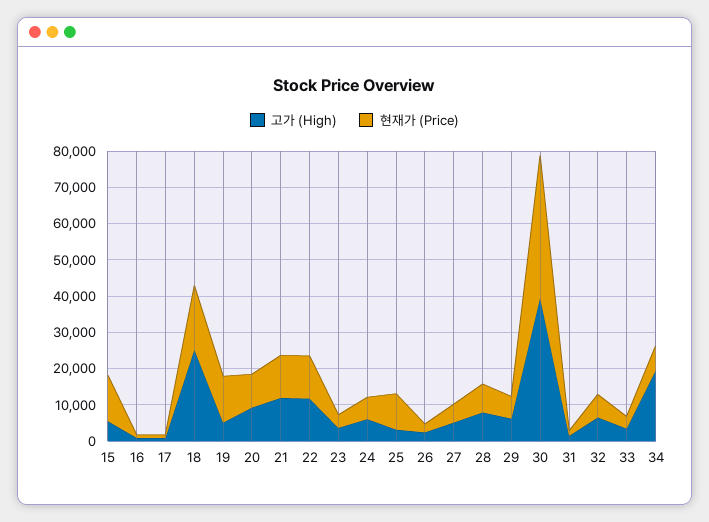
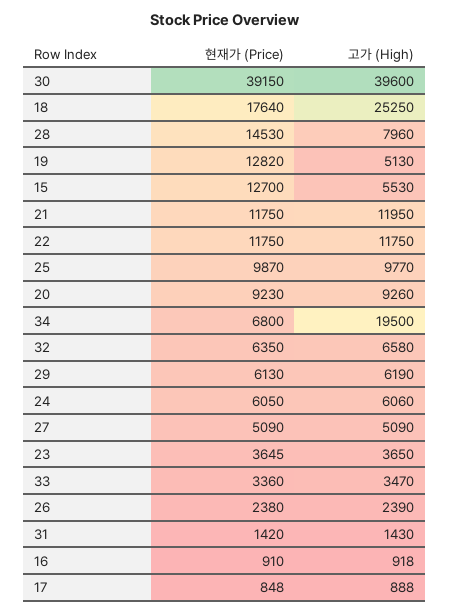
  {
    "고가 (High)": {
      "15": 5530,
      "16": 918,
      "17": 888,
      "18": 25250,
      "19": 5130,
      "20": 9260,
      "21": 11950,
      "22": 11750,
      "23": 3650,
      "24": 6060,
-     "25": 2500,
+     "25": 9770,
      "26": 2390,
      "27": 5090,
      "28": 7960,
      "29": 6190,
      "30": 39600,
      "31": 1430,
      "32": 6580,
      "33": 3470,
      "34": 19500
    },
    "현재가 (Price)": {
      "15": 12700,
      "16": 910,
      "17": 848,
      "18": 17640,
      "19": 12820,
      "20": 9230,
      "21": 11750,
      "22": 11750,
      "23": 3645,
      "24": 6050,
      "25": 9870,
      "26": 2380,
      "27": 5090,
-     "28": 7500,
+     "28": 14530,
      "29": 6130,
      "30": 39150,
      "31": 1420,
      "32": 6350,
      "33": 3360,
      "34": 6800
    }
  }

